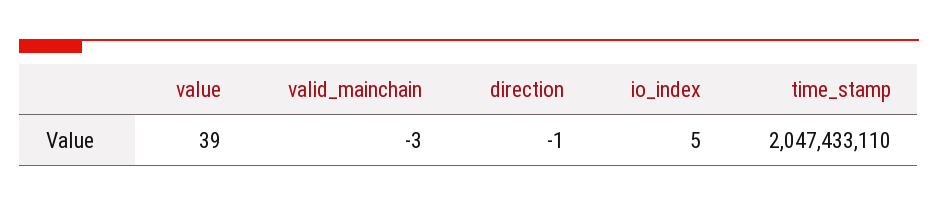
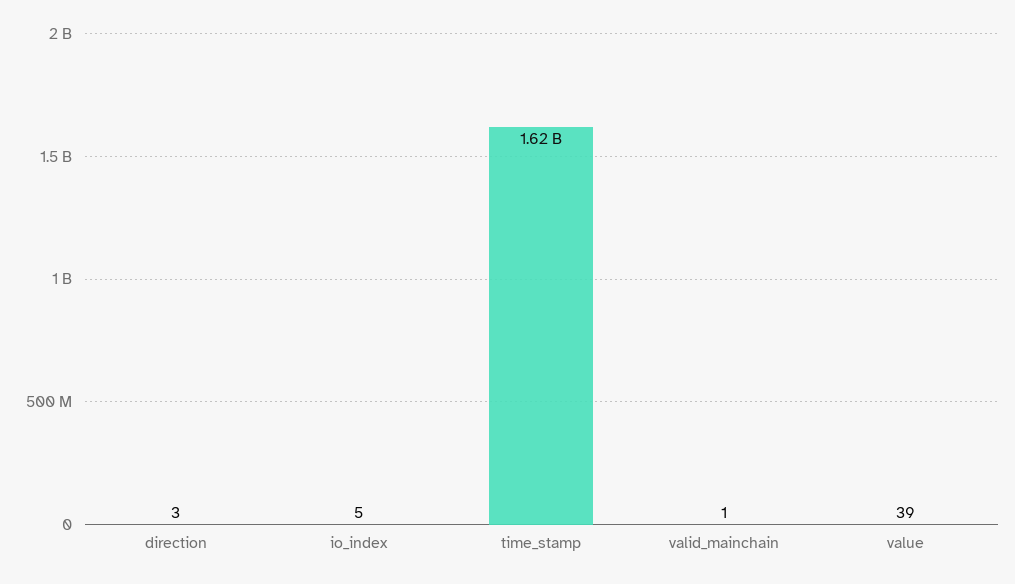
  {
    "value": 39,
-   "valid_mainchain": -3,
+   "valid_mainchain": 1,
-   "direction": -1,
+   "direction": 3,
    "io_index": 5,
-   "time_stamp": 2047433110
+   "time_stamp": 1620000000
  }

